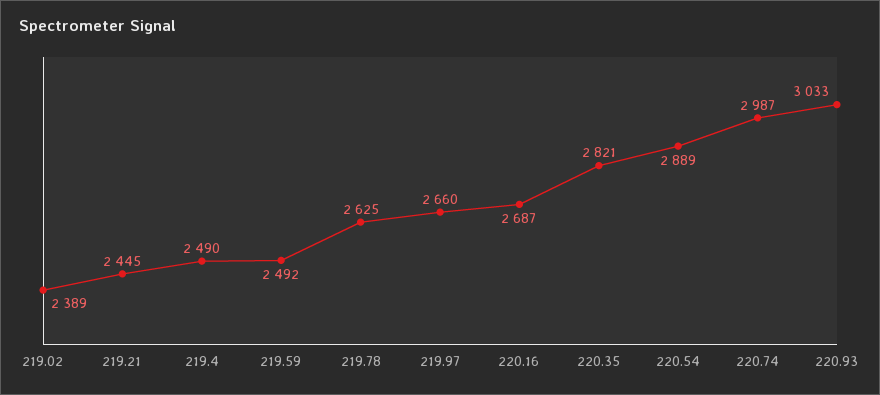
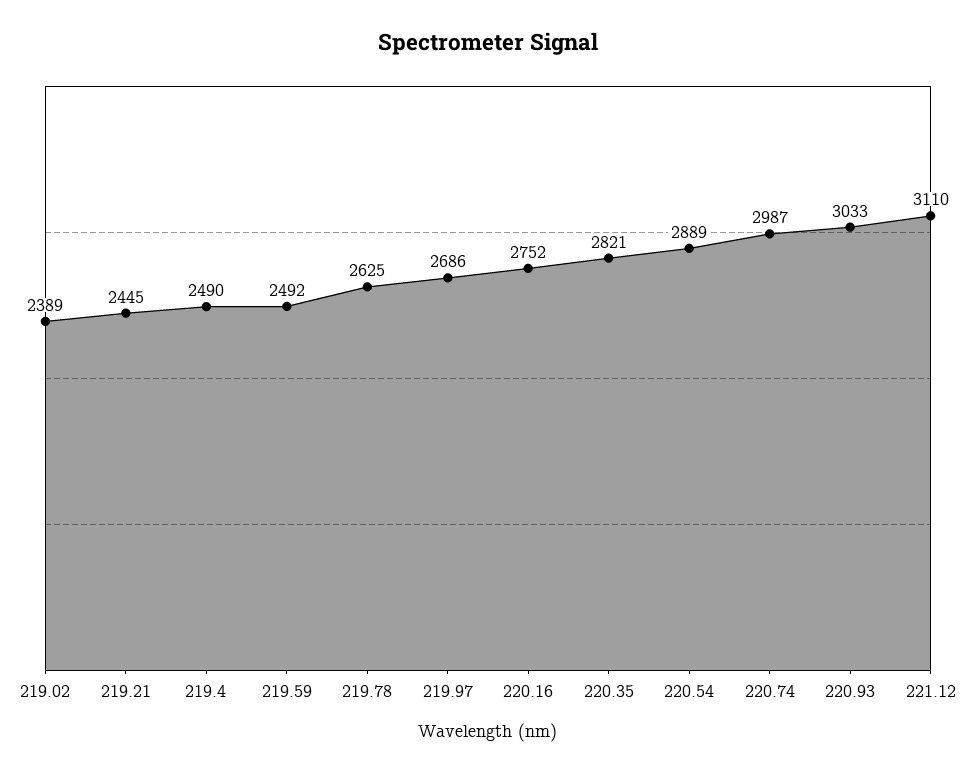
  {
    "219.02": 2389,
    "219.21": 2445,
    "219.4": 2490,
    "219.59": 2492,
    "219.78": 2625,
-   "219.97": 2660,
+   "219.97": 2686,
-   "220.16": 2687,
+   "220.16": 2752,
    "220.35": 2821,
    "220.54": 2889,
    "220.74": 2987,
-   "220.93": 3033
+   "220.93": 3033,
+   "221.12": 3110
  }

